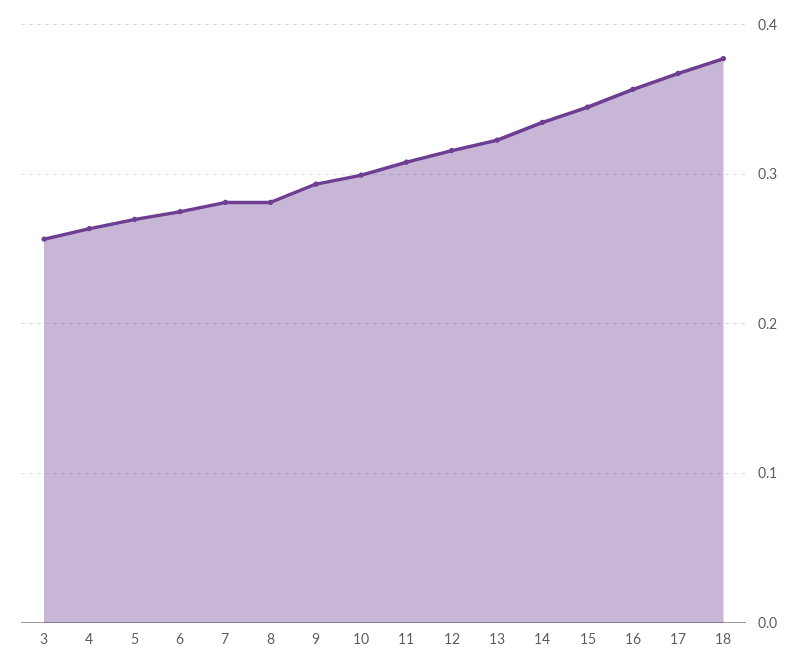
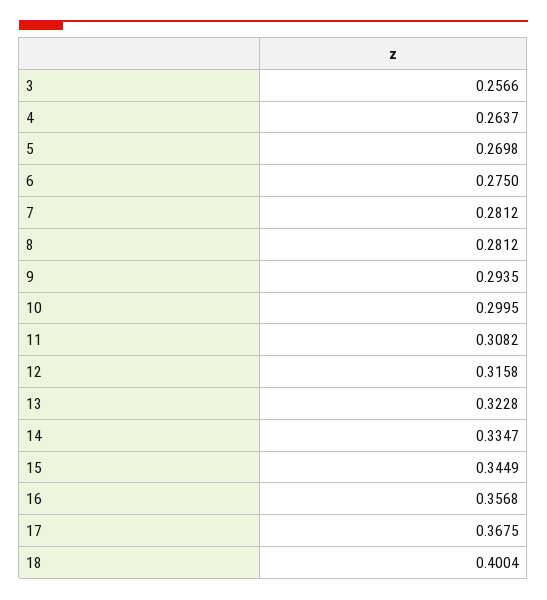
  {
    "3": 0.2566,
    "4": 0.2637,
    "5": 0.2698,
    "6": 0.275,
    "7": 0.2812,
    "8": 0.2812,
    "9": 0.2935,
    "10": 0.2995,
    "11": 0.3082,
    "12": 0.3158,
    "13": 0.3228,
    "14": 0.3347,
    "15": 0.3449,
    "16": 0.3568,
    "17": 0.3675,
-   "18": 0.38
+   "18": 0.4004
  }

